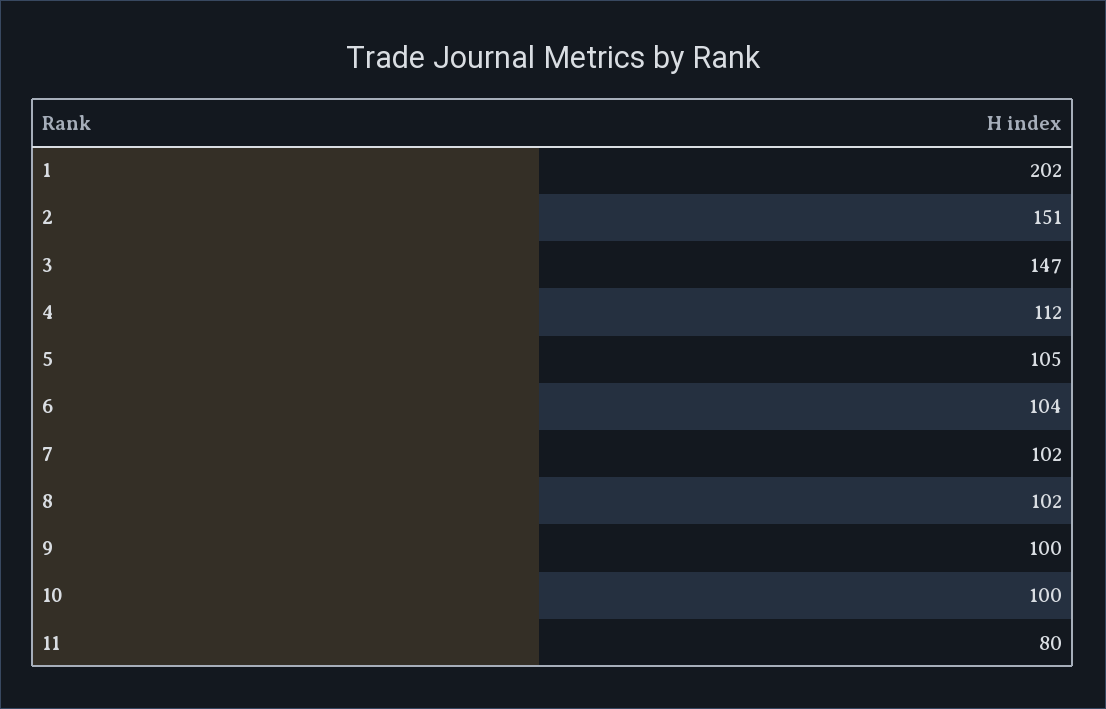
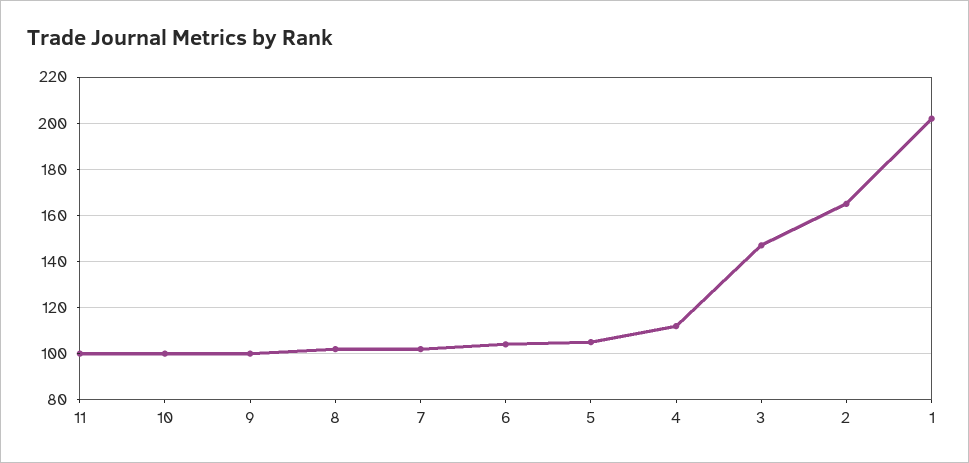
  {
    "1": 202,
-   "2": 151,
+   "2": 165,
    "3": 147,
    "4": 112,
    "5": 105,
    "6": 104,
    "7": 102,
    "8": 102,
    "9": 100,
    "10": 100,
-   "11": 80
+   "11": 100
  }

